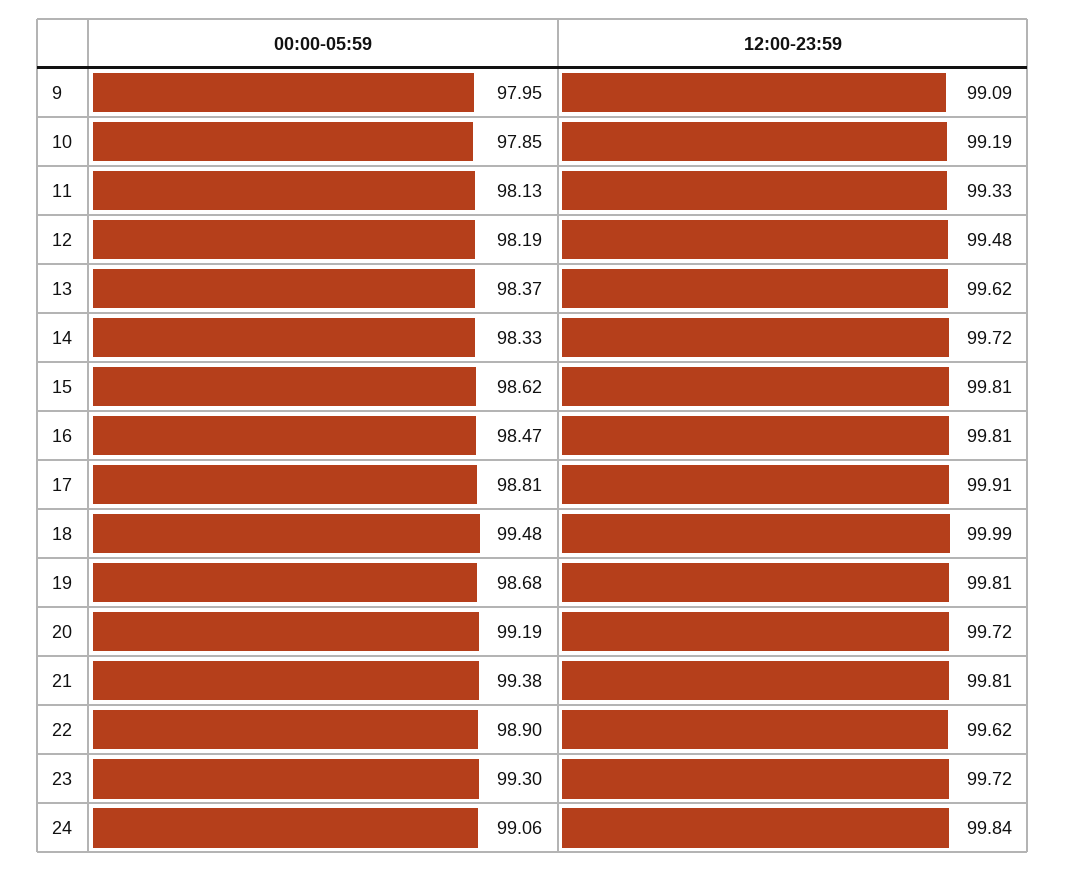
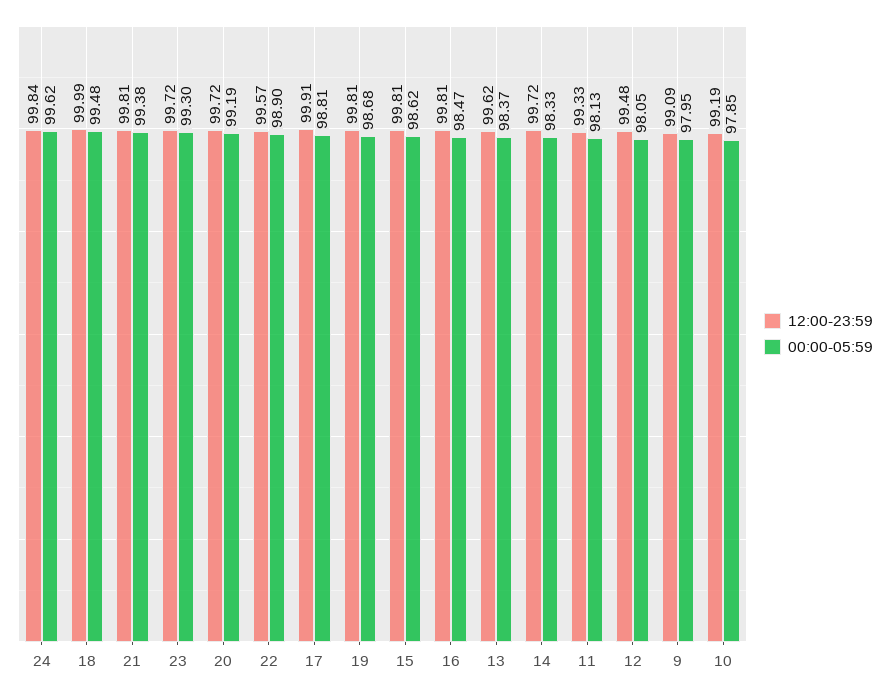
  {
    "00:00-05:59": {
      "9": 97.95,
      "10": 97.85,
      "11": 98.13,
-     "12": 98.19,
+     "12": 98.05,
      "13": 98.37,
      "14": 98.33,
      "15": 98.62,
      "16": 98.47,
      "17": 98.81,
      "18": 99.48,
      "19": 98.68,
      "20": 99.19,
      "21": 99.38,
      "22": 98.9,
      "23": 99.3,
-     "24": 99.06
+     "24": 99.62
    },
    "12:00-23:59": {
      "9": 99.09,
      "10": 99.19,
      "11": 99.33,
      "12": 99.48,
      "13": 99.62,
      "14": 99.72,
      "15": 99.81,
      "16": 99.81,
      "17": 99.91,
      "18": 99.99,
      "19": 99.81,
      "20": 99.72,
      "21": 99.81,
-     "22": 99.62,
+     "22": 99.57,
      "23": 99.72,
      "24": 99.84
    }
  }

